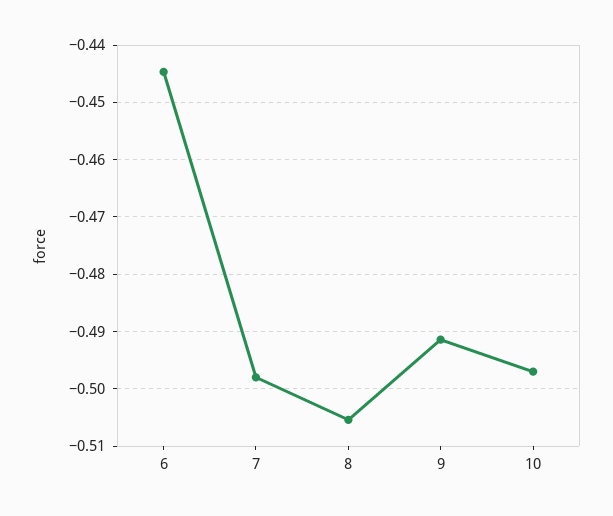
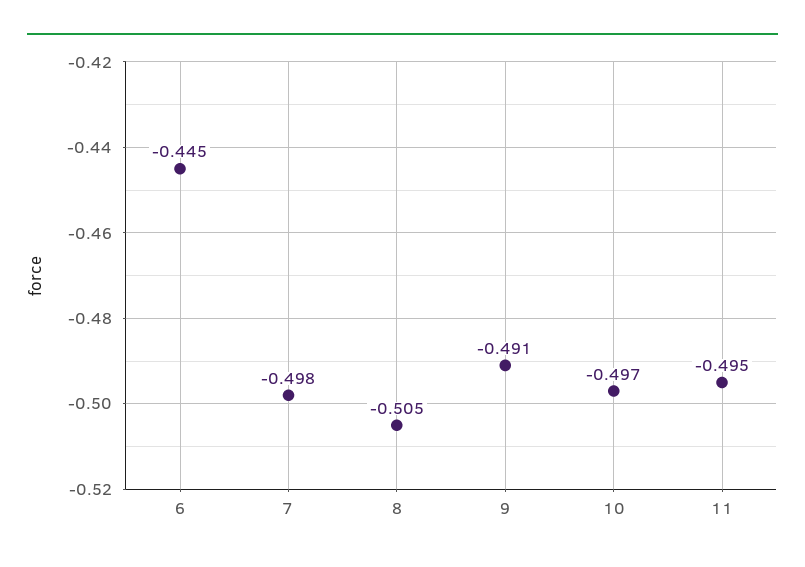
  {
    "6": -0.445,
    "7": -0.498,
    "8": -0.505,
    "9": -0.491,
-   "10": -0.497
+   "10": -0.497,
+   "11": -0.495
  }

